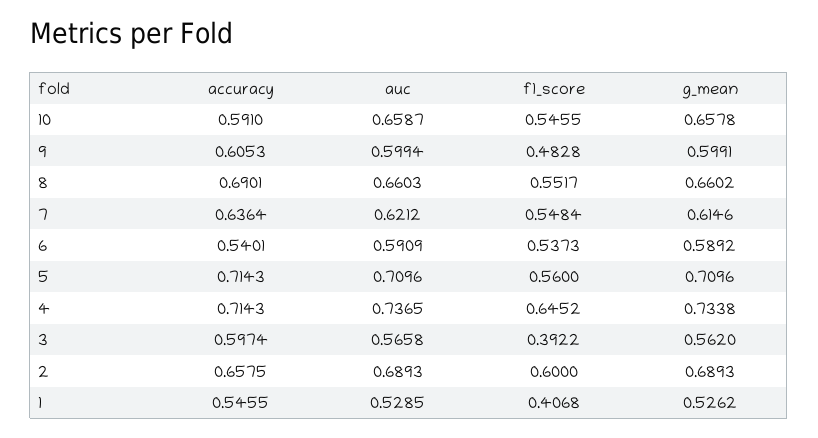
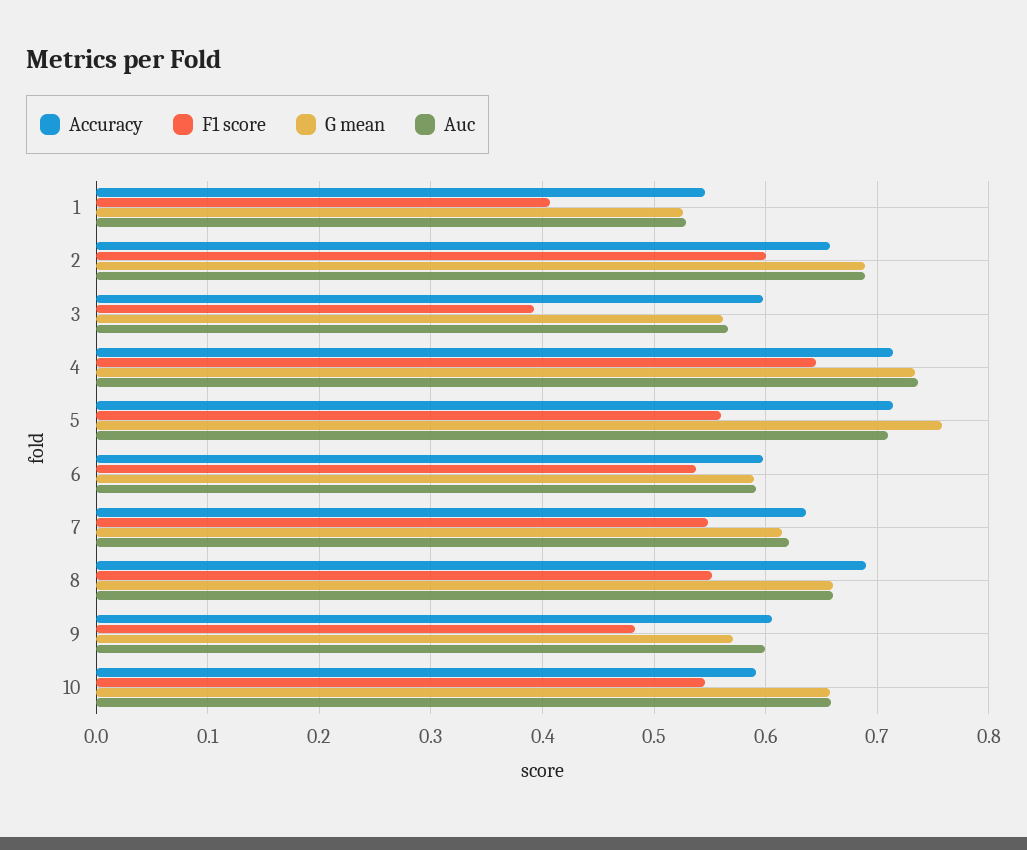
  {
    "accuracy": {
      "10": 0.591,
      "9": 0.6053,
      "8": 0.6901,
      "7": 0.6364,
-     "6": 0.5401,
+     "6": 0.6,
      "5": 0.7143,
      "4": 0.7143,
      "3": 0.5974,
      "2": 0.6575,
      "1": 0.5455
    },
    "auc": {
      "10": 0.6587,
      "9": 0.5994,
      "8": 0.6603,
      "7": 0.6212,
      "6": 0.5909,
      "5": 0.7096,
      "4": 0.7365,
      "3": 0.5658,
      "2": 0.6893,
      "1": 0.5285
    },
    "f1_score": {
      "10": 0.5455,
      "9": 0.4828,
      "8": 0.5517,
      "7": 0.5484,
      "6": 0.5373,
      "5": 0.56,
      "4": 0.6452,
      "3": 0.3922,
      "2": 0.6,
      "1": 0.4068
    },
    "g_mean": {
      "10": 0.6578,
-     "9": 0.5991,
+     "9": 0.57,
      "8": 0.6602,
      "7": 0.6146,
      "6": 0.5892,
-     "5": 0.7096,
+     "5": 0.76,
      "4": 0.7338,
      "3": 0.562,
      "2": 0.6893,
      "1": 0.5262
    }
  }

